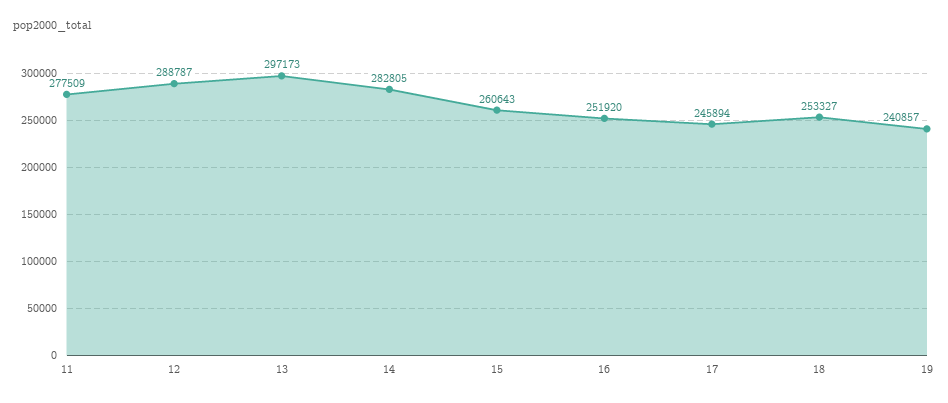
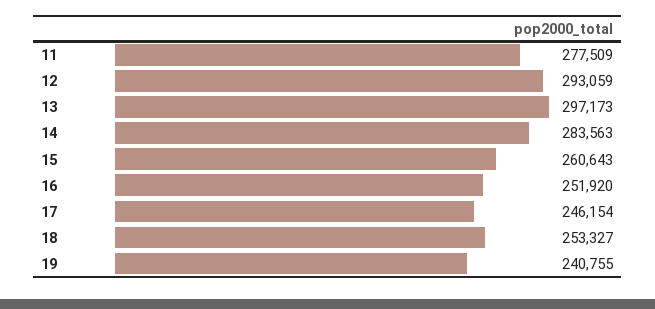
  {
    "11": 277509,
-   "12": 288787,
+   "12": 293059,
    "13": 297173,
-   "14": 282805,
+   "14": 283563,
    "15": 260643,
    "16": 251920,
-   "17": 245894,
+   "17": 246154,
    "18": 253327,
-   "19": 240857
+   "19": 240755
  }

